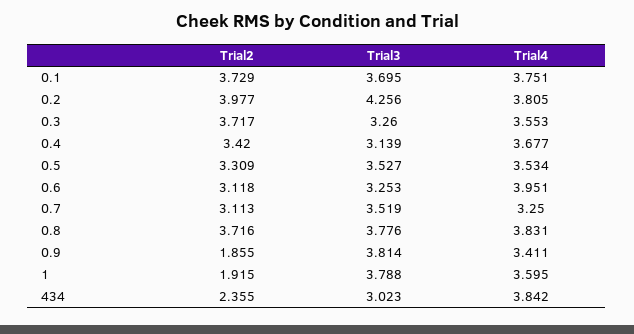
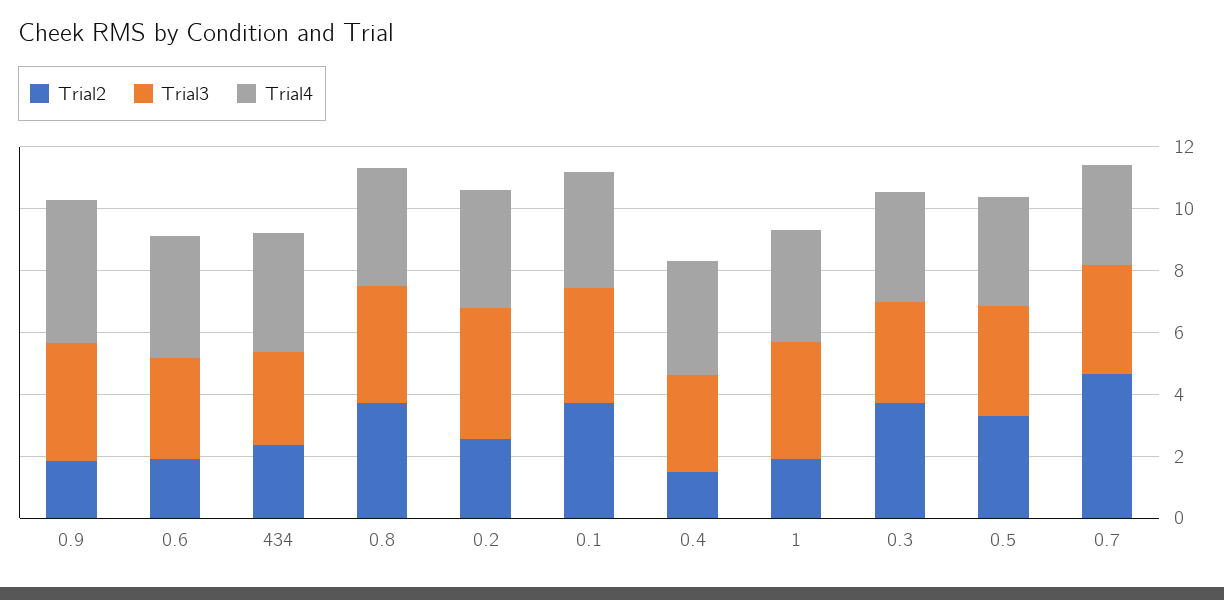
  {
    "Trial2": {
      "0.1": 3.729,
-     "0.2": 3.977,
+     "0.2": 2.5,
      "0.3": 3.717,
-     "0.4": 3.42,
+     "0.4": 1.5,
      "0.5": 3.309,
-     "0.6": 3.118,
+     "0.6": 2,
-     "0.7": 3.113,
+     "0.7": 4.5,
      "0.8": 3.716,
      "0.9": 1.855,
      "1": 1.915,
      "434": 2.355
    },
    "Trial3": {
      "0.1": 3.695,
      "0.2": 4.256,
      "0.3": 3.26,
      "0.4": 3.139,
      "0.5": 3.527,
      "0.6": 3.253,
      "0.7": 3.519,
      "0.8": 3.776,
      "0.9": 3.814,
      "1": 3.788,
      "434": 3.023
    },
    "Trial4": {
      "0.1": 3.751,
      "0.2": 3.805,
      "0.3": 3.553,
      "0.4": 3.677,
      "0.5": 3.534,
      "0.6": 3.951,
      "0.7": 3.25,
      "0.8": 3.831,
-     "0.9": 3.411,
+     "0.9": 4.5,
      "1": 3.595,
      "434": 3.842
    }
  }

